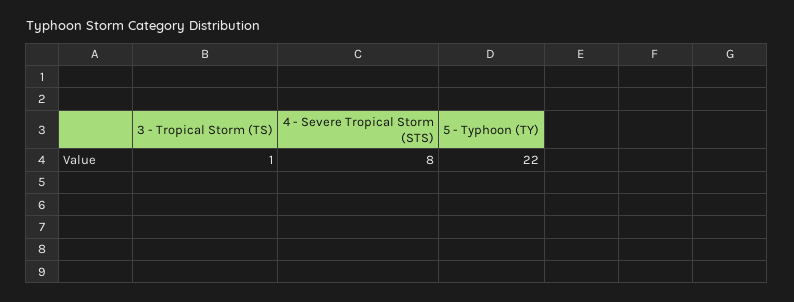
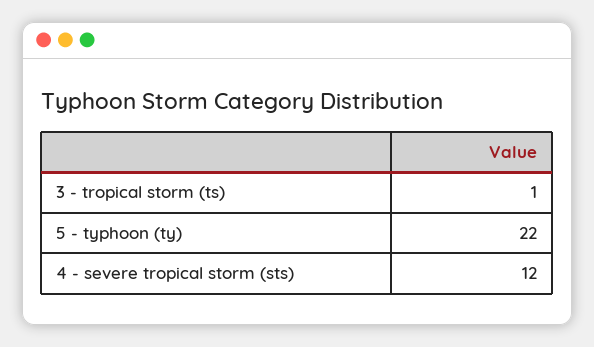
  {
    "3 - Tropical Storm (TS)": 1,
-   "4 - Severe Tropical Storm (STS)": 8,
+   "4 - Severe Tropical Storm (STS)": 12,
    "5 - Typhoon (TY)": 22
  }

